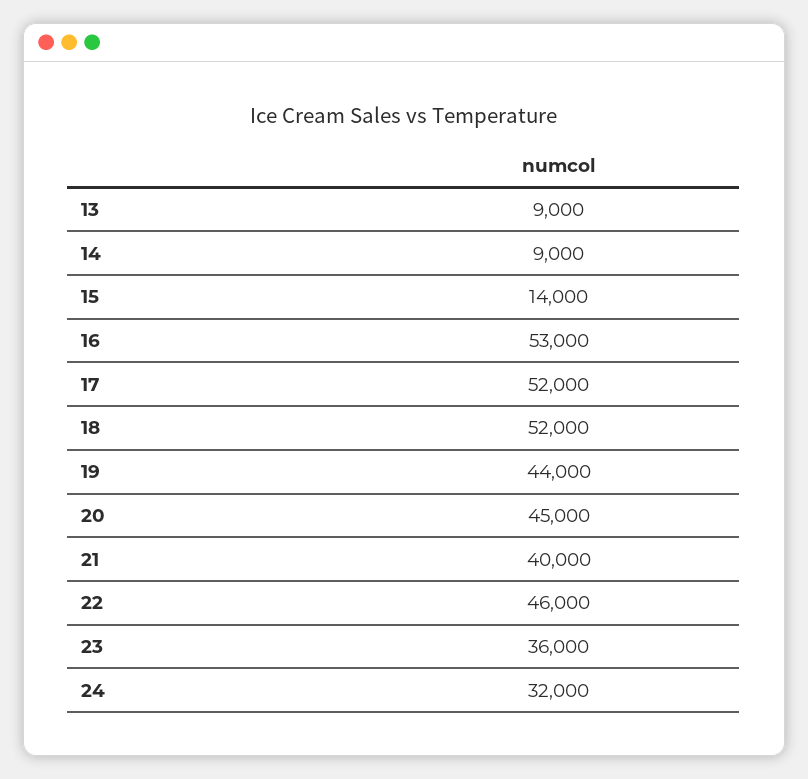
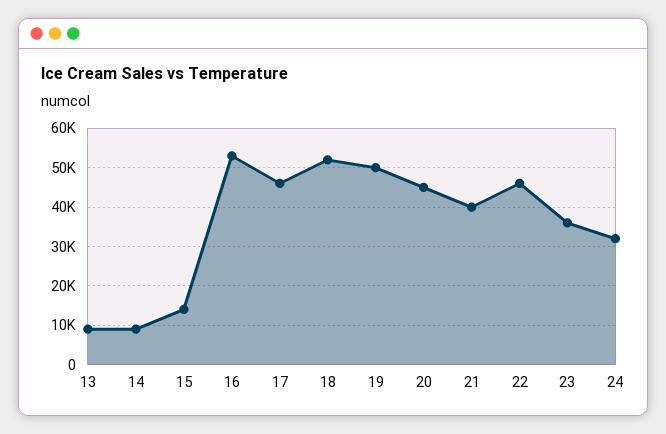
  {
    "13": 9000,
    "14": 9000,
    "15": 14000,
    "16": 53000,
-   "17": 52000,
+   "17": 46000,
    "18": 52000,
-   "19": 44000,
+   "19": 50000,
    "20": 45000,
    "21": 40000,
    "22": 46000,
    "23": 36000,
    "24": 32000
  }

